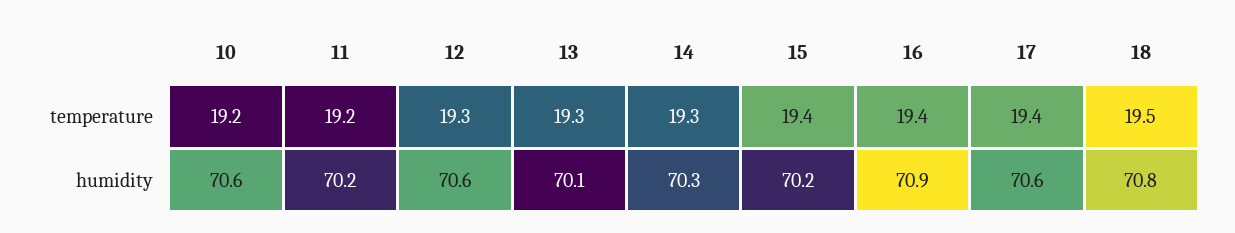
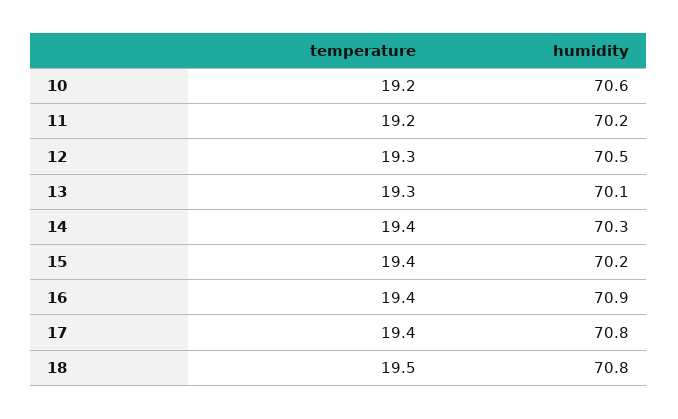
  {
    "10": {
      "temperature": 19.2,
      "humidity": 70.6
    },
    "11": {
      "temperature": 19.2,
      "humidity": 70.2
    },
    "12": {
      "temperature": 19.3,
-     "humidity": 70.6
+     "humidity": 70.5
    },
    "13": {
      "temperature": 19.3,
      "humidity": 70.1
    },
    "14": {
-     "temperature": 19.3,
+     "temperature": 19.4,
      "humidity": 70.3
    },
    "15": {
      "temperature": 19.4,
      "humidity": 70.2
    },
    "16": {
      "temperature": 19.4,
      "humidity": 70.9
    },
    "17": {
      "temperature": 19.4,
-     "humidity": 70.6
+     "humidity": 70.8
    },
    "18": {
      "temperature": 19.5,
      "humidity": 70.8
    }
  }

